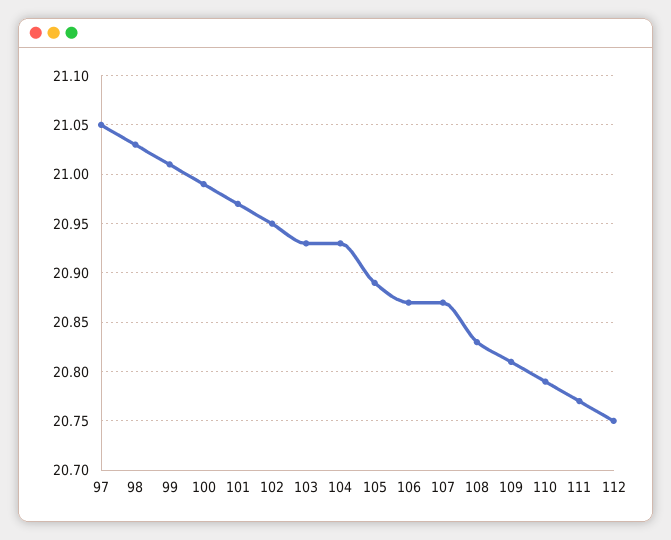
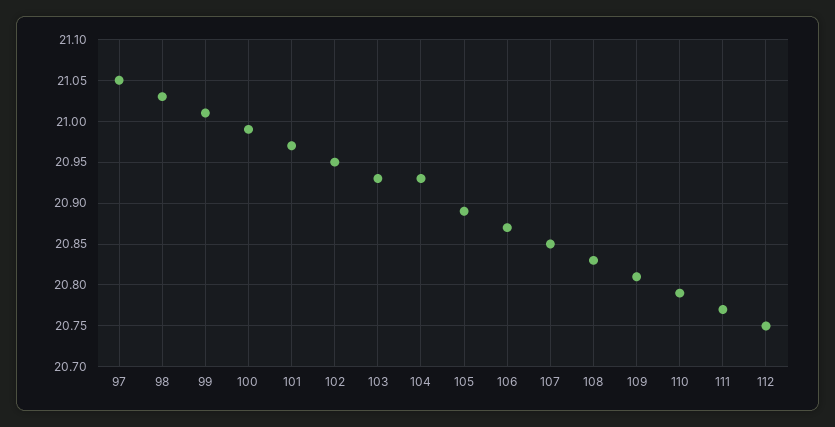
  {
    "97": 21.05,
    "98": 21.03,
    "99": 21.01,
    "100": 20.99,
    "101": 20.97,
    "102": 20.95,
    "103": 20.93,
    "104": 20.93,
    "105": 20.89,
    "106": 20.87,
-   "107": 20.87,
+   "107": 20.85,
    "108": 20.83,
    "109": 20.81,
    "110": 20.79,
    "111": 20.77,
    "112": 20.75
  }

